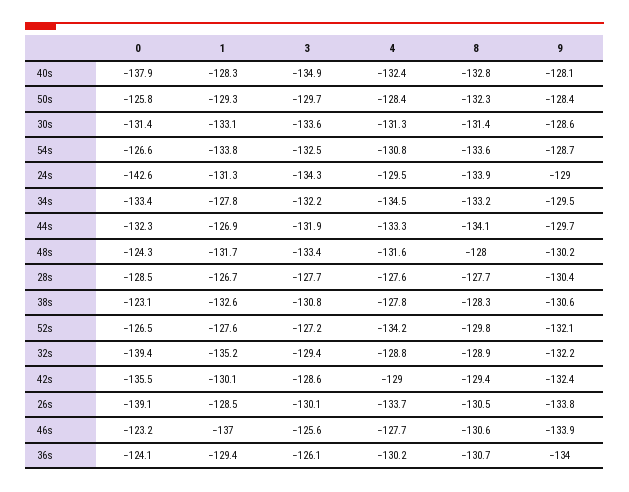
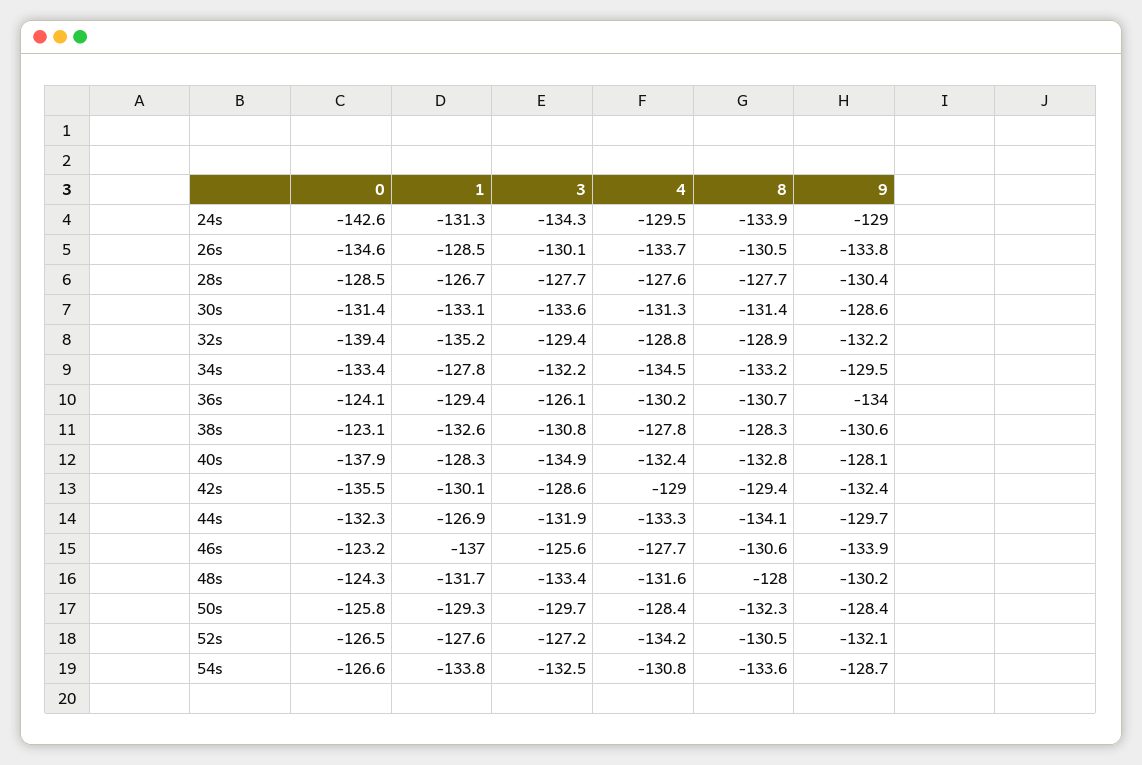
  {
    "0": {
      "40s": -137.9,
      "50s": -125.8,
      "30s": -131.4,
      "54s": -126.6,
      "24s": -142.6,
      "34s": -133.4,
      "44s": -132.3,
      "48s": -124.3,
      "28s": -128.5,
      "38s": -123.1,
      "52s": -126.5,
      "32s": -139.4,
      "42s": -135.5,
-     "26s": -139.1,
+     "26s": -134.6,
      "46s": -123.2,
      "36s": -124.1
    },
    "1": {
      "40s": -128.3,
      "50s": -129.3,
      "30s": -133.1,
      "54s": -133.8,
      "24s": -131.3,
      "34s": -127.8,
      "44s": -126.9,
      "48s": -131.7,
      "28s": -126.7,
      "38s": -132.6,
      "52s": -127.6,
      "32s": -135.2,
      "42s": -130.1,
      "26s": -128.5,
      "46s": -137,
      "36s": -129.4
    },
    "3": {
      "40s": -134.9,
      "50s": -129.7,
      "30s": -133.6,
      "54s": -132.5,
      "24s": -134.3,
      "34s": -132.2,
      "44s": -131.9,
      "48s": -133.4,
      "28s": -127.7,
      "38s": -130.8,
      "52s": -127.2,
      "32s": -129.4,
      "42s": -128.6,
      "26s": -130.1,
      "46s": -125.6,
      "36s": -126.1
    },
    "4": {
      "40s": -132.4,
      "50s": -128.4,
      "30s": -131.3,
      "54s": -130.8,
      "24s": -129.5,
      "34s": -134.5,
      "44s": -133.3,
      "48s": -131.6,
      "28s": -127.6,
      "38s": -127.8,
      "52s": -134.2,
      "32s": -128.8,
      "42s": -129,
      "26s": -133.7,
      "46s": -127.7,
      "36s": -130.2
    },
    "8": {
      "40s": -132.8,
      "50s": -132.3,
      "30s": -131.4,
      "54s": -133.6,
      "24s": -133.9,
      "34s": -133.2,
      "44s": -134.1,
      "48s": -128,
      "28s": -127.7,
      "38s": -128.3,
-     "52s": -129.8,
+     "52s": -130.5,
      "32s": -128.9,
      "42s": -129.4,
      "26s": -130.5,
      "46s": -130.6,
      "36s": -130.7
    },
    "9": {
      "40s": -128.1,
      "50s": -128.4,
      "30s": -128.6,
      "54s": -128.7,
      "24s": -129,
      "34s": -129.5,
      "44s": -129.7,
      "48s": -130.2,
      "28s": -130.4,
      "38s": -130.6,
      "52s": -132.1,
      "32s": -132.2,
      "42s": -132.4,
      "26s": -133.8,
      "46s": -133.9,
      "36s": -134
    }
  }

